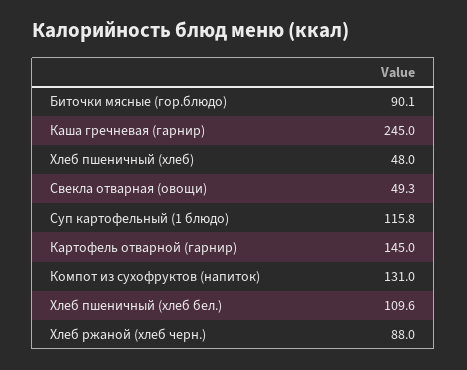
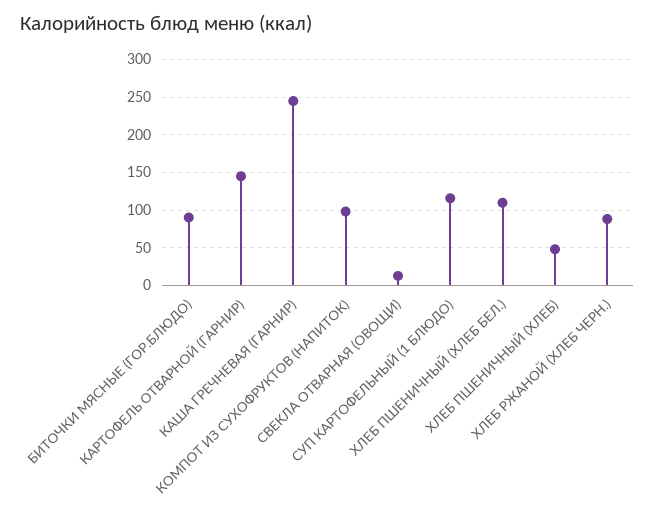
  {
    "Биточки мясные (гор.блюдо)": 90.1,
    "Каша гречневая (гарнир)": 245,
    "Хлеб пшеничный (хлеб)": 48,
-   "Свекла отварная (овощи)": 49.3,
+   "Свекла отварная (овощи)": 10,
    "Суп картофельный (1 блюдо)": 115.8,
    "Картофель отварной (гарнир)": 145,
-   "Компот из сухофруктов (напиток)": 131,
+   "Компот из сухофруктов (напиток)": 100,
    "Хлеб пшеничный (хлеб бел.)": 109.6,
    "Хлеб ржаной (хлеб черн.)": 88
  }

